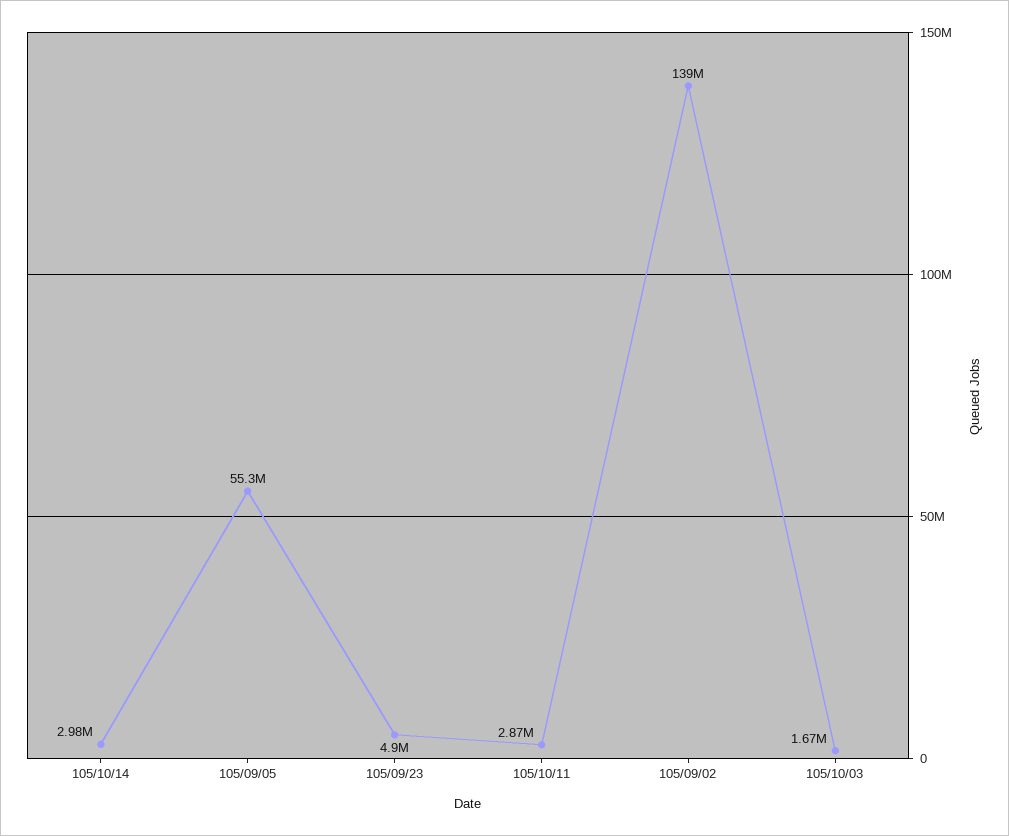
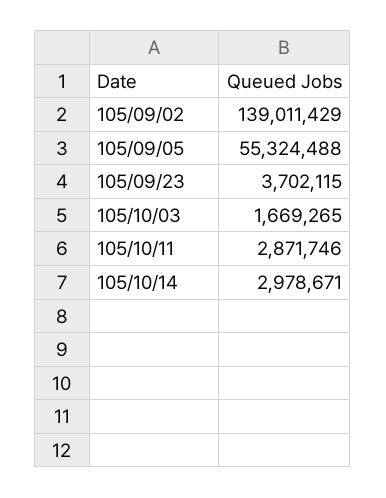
  {
    "105/10/14": 2978671,
    "105/09/05": 55324488,
-   "105/09/23": 4900000,
+   "105/09/23": 3702115,
    "105/10/11": 2871746,
    "105/09/02": 139011429,
    "105/10/03": 1669265
  }

